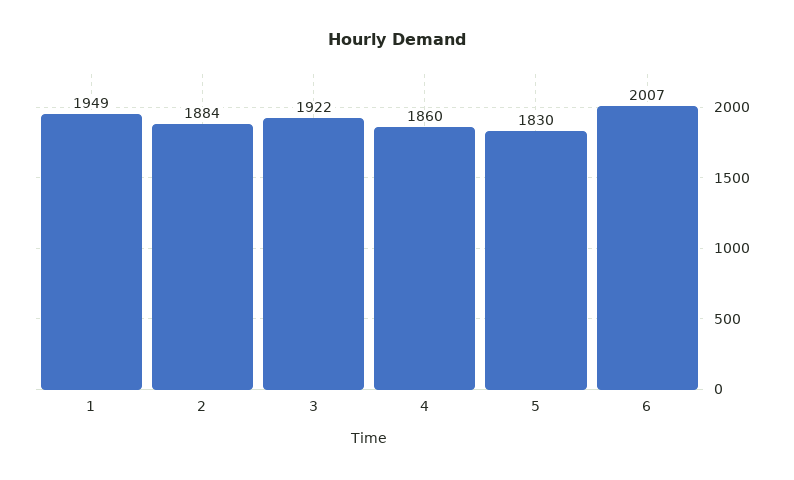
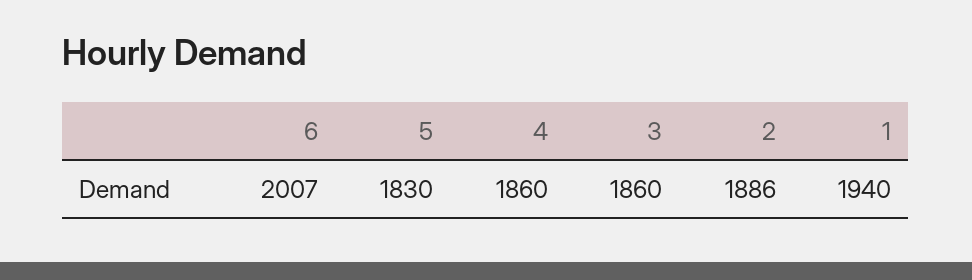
  {
-   "1": 1949,
+   "1": 1940,
-   "2": 1884,
+   "2": 1886,
-   "3": 1922,
+   "3": 1860,
    "4": 1860,
    "5": 1830,
    "6": 2007
  }

